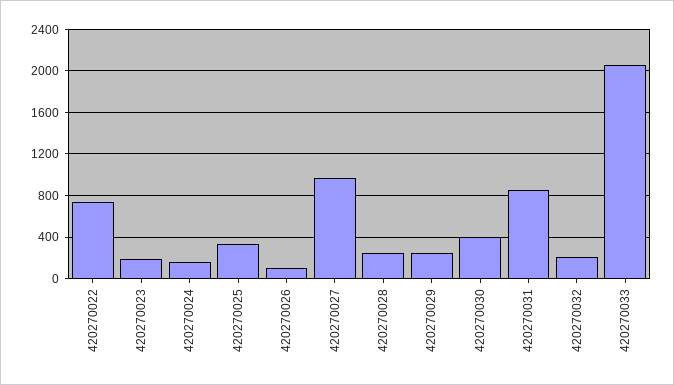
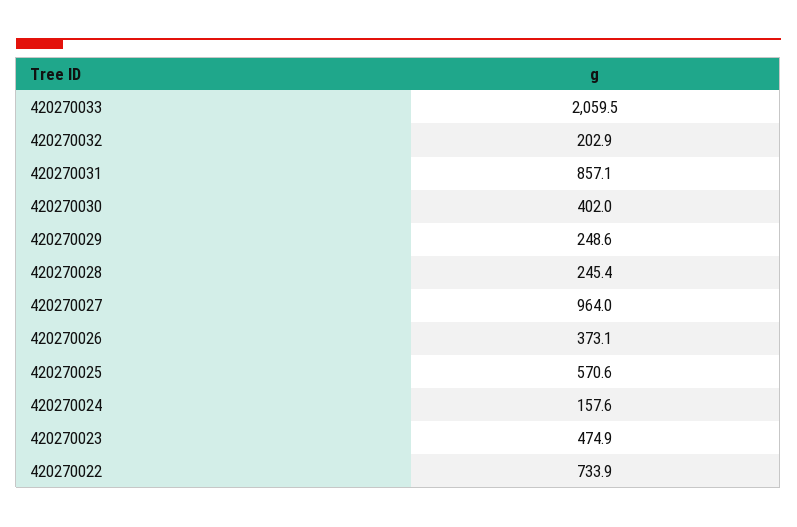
  {
    "420270022": 733.9,
-   "420270023": 200,
+   "420270023": 474.9,
    "420270024": 157.6,
-   "420270025": 300,
+   "420270025": 570.6,
-   "420270026": 100,
+   "420270026": 373.1,
    "420270027": 964,
    "420270028": 245.4,
    "420270029": 248.6,
    "420270030": 402,
    "420270031": 857.1,
    "420270032": 202.9,
    "420270033": 2059.5
  }

